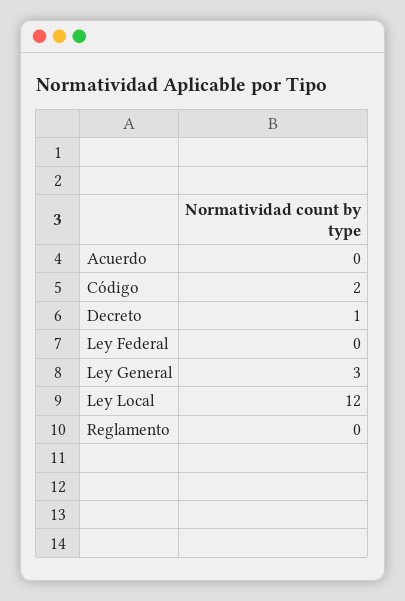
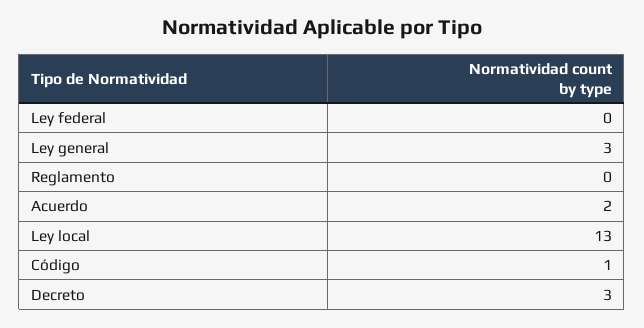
  {
-   "Acuerdo": 0,
+   "Acuerdo": 2,
-   "Código": 2,
+   "Código": 1,
-   "Decreto": 1,
+   "Decreto": 3,
    "Ley Federal": 0,
    "Ley General": 3,
-   "Ley Local": 12,
+   "Ley Local": 13,
    "Reglamento": 0
  }

